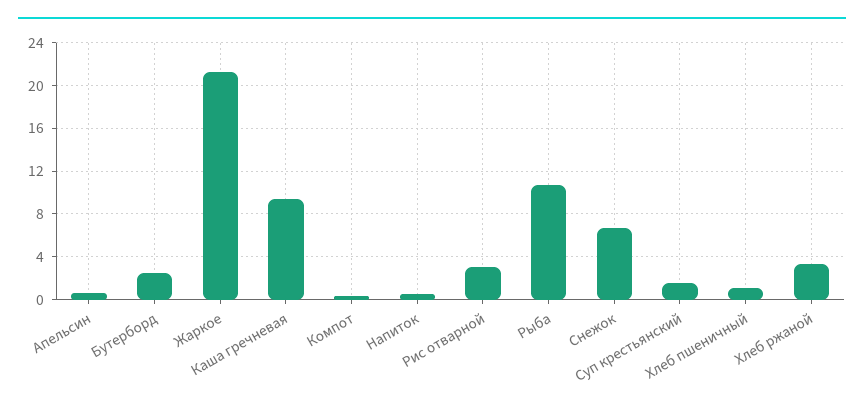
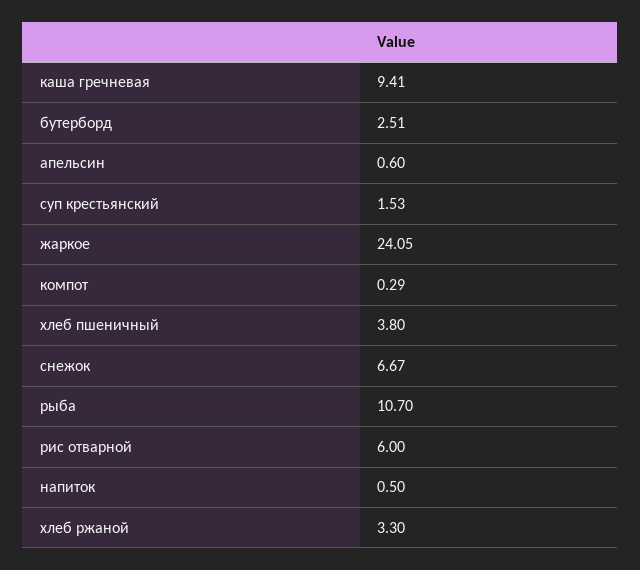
  {
    "Апельсин": 0.6,
    "Бутерборд": 2.51,
-   "Жаркое": 21,
+   "Жаркое": 24.05,
    "Каша гречневая": 9.41,
    "Компот": 0.29,
    "Напиток": 0.5,
-   "Рис отварной": 3,
+   "Рис отварной": 6,
    "Рыба": 10.7,
    "Снежок": 6.67,
    "Суп крестьянский": 1.53,
-   "Хлеб пшеничный": 1,
+   "Хлеб пшеничный": 3.8,
    "Хлеб ржаной": 3.3
  }

